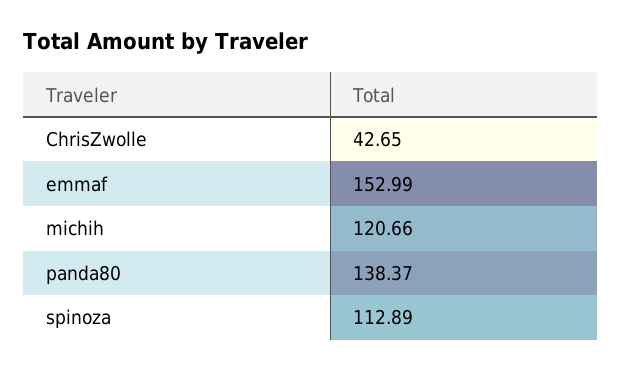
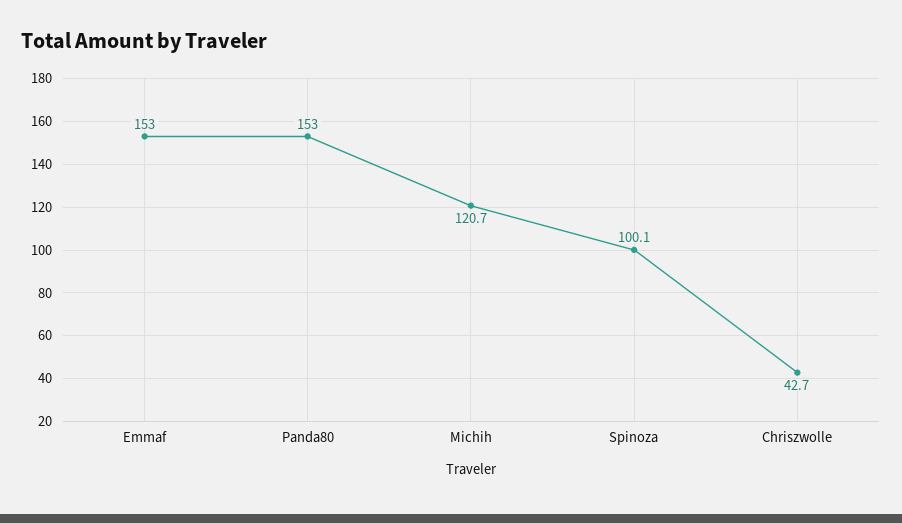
  {
    "ChrisZwolle": 42.65,
    "emmaf": 152.99,
    "michih": 120.66,
-   "panda80": 138.37,
+   "panda80": 153,
-   "spinoza": 112.89
+   "spinoza": 100.1
  }

